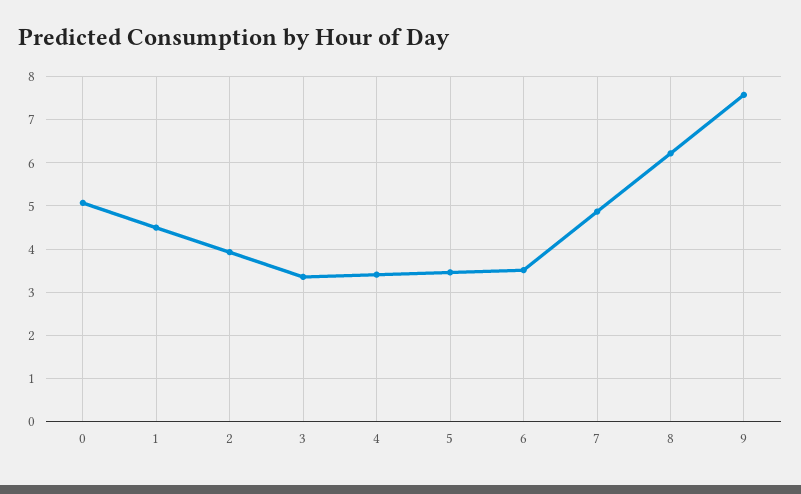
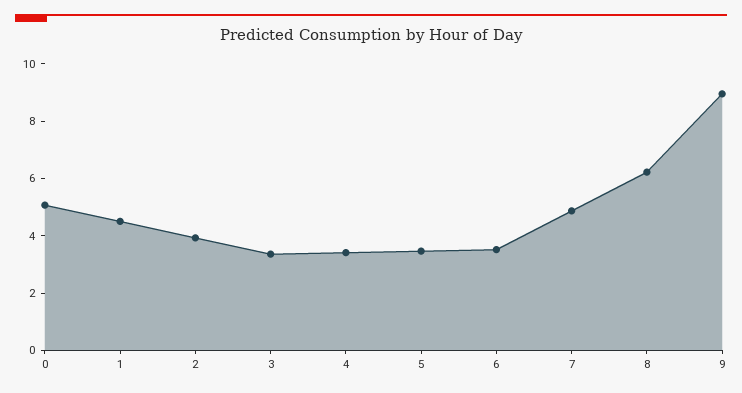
  {
    "0": 5,
    "1": 4.6,
    "2": 4,
    "3": 3.4,
    "4": 3.4,
    "5": 3.4,
    "6": 3.6,
    "7": 4.8,
    "8": 6.2,
-   "9": 7.6
+   "9": 9
  }

